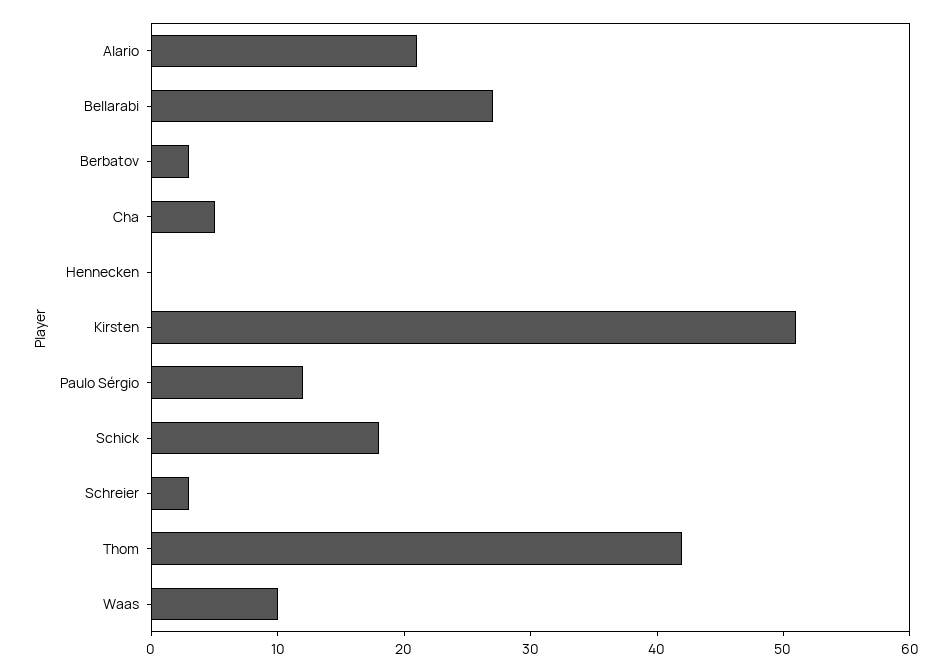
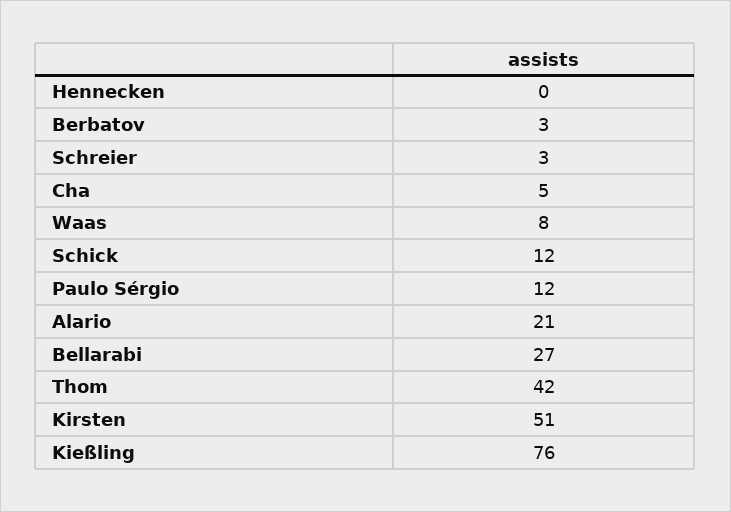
  {
    "Alario": 21,
    "Bellarabi": 27,
    "Berbatov": 3,
    "Cha": 5,
    "Hennecken": 0,
    "Kirsten": 51,
    "Paulo Sérgio": 12,
-   "Schick": 18,
+   "Schick": 12,
    "Schreier": 3,
    "Thom": 42,
-   "Waas": 10
+   "Waas": 8,
+   "Kießling": 76
  }

